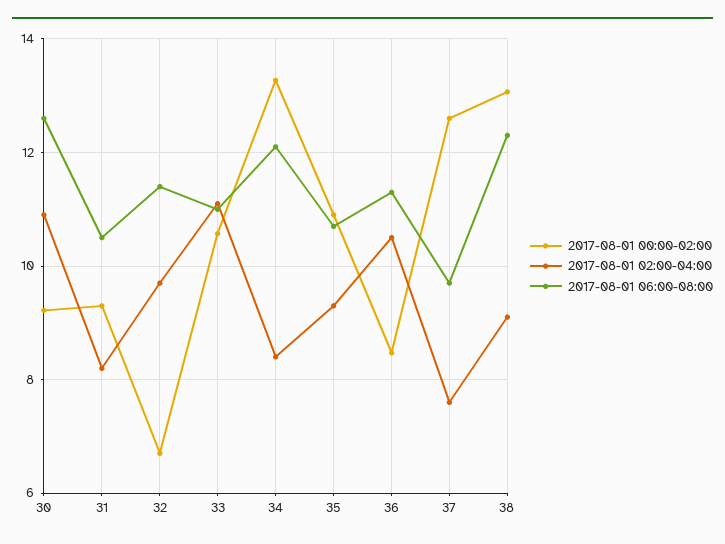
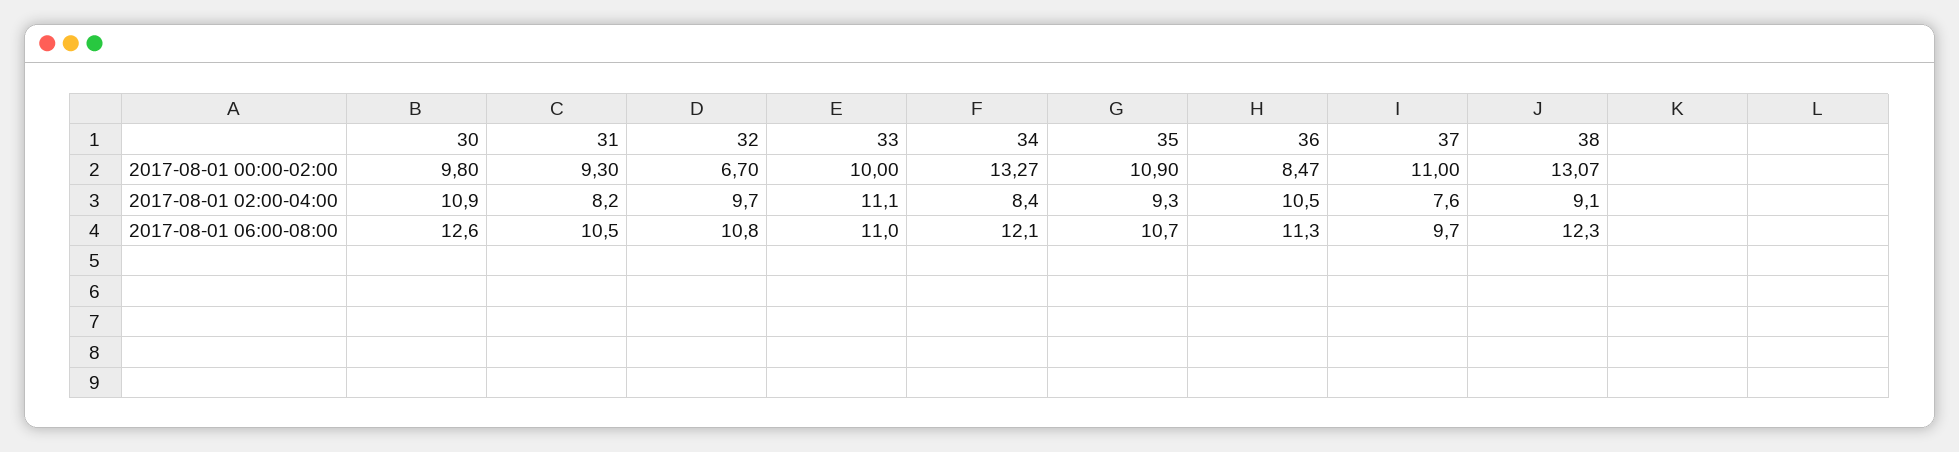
  {
    "2017-08-01 00:00-02:00": {
-     "30": 9.2,
+     "30": 9.8,
      "31": 9.3,
      "32": 6.7,
-     "33": 10.6,
+     "33": 10,
      "34": 13.27,
      "35": 10.9,
      "36": 8.47,
-     "37": 12.6,
+     "37": 11,
      "38": 13.07
    },
    "2017-08-01 02:00-04:00": {
      "30": 10.9,
      "31": 8.2,
      "32": 9.7,
      "33": 11.1,
      "34": 8.4,
      "35": 9.3,
      "36": 10.5,
      "37": 7.6,
      "38": 9.1
    },
    "2017-08-01 06:00-08:00": {
      "30": 12.6,
      "31": 10.5,
-     "32": 11.4,
+     "32": 10.8,
      "33": 11,
      "34": 12.1,
      "35": 10.7,
      "36": 11.3,
      "37": 9.7,
      "38": 12.3
    }
  }

